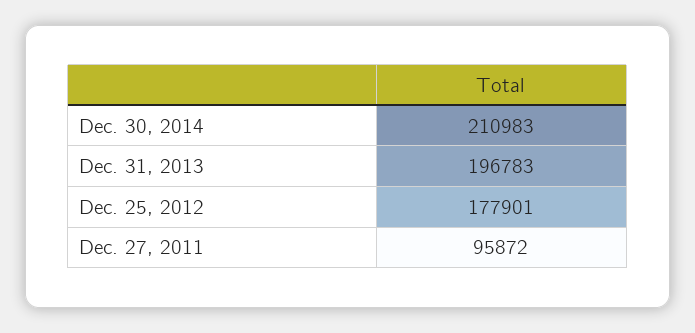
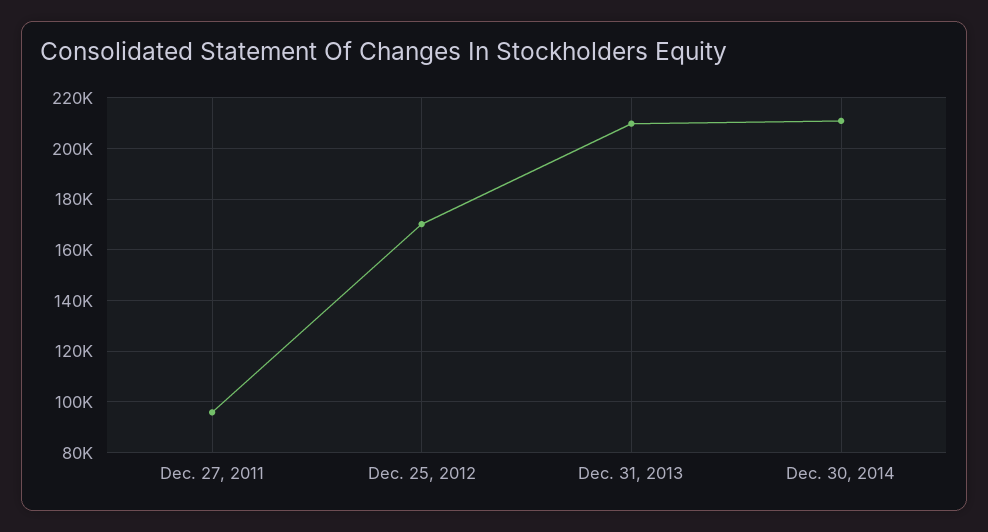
  {
    "Dec. 30, 2014": 210983,
-   "Dec. 31, 2013": 196783,
+   "Dec. 31, 2013": 210000,
-   "Dec. 25, 2012": 177901,
+   "Dec. 25, 2012": 170000,
    "Dec. 27, 2011": 95872
  }

